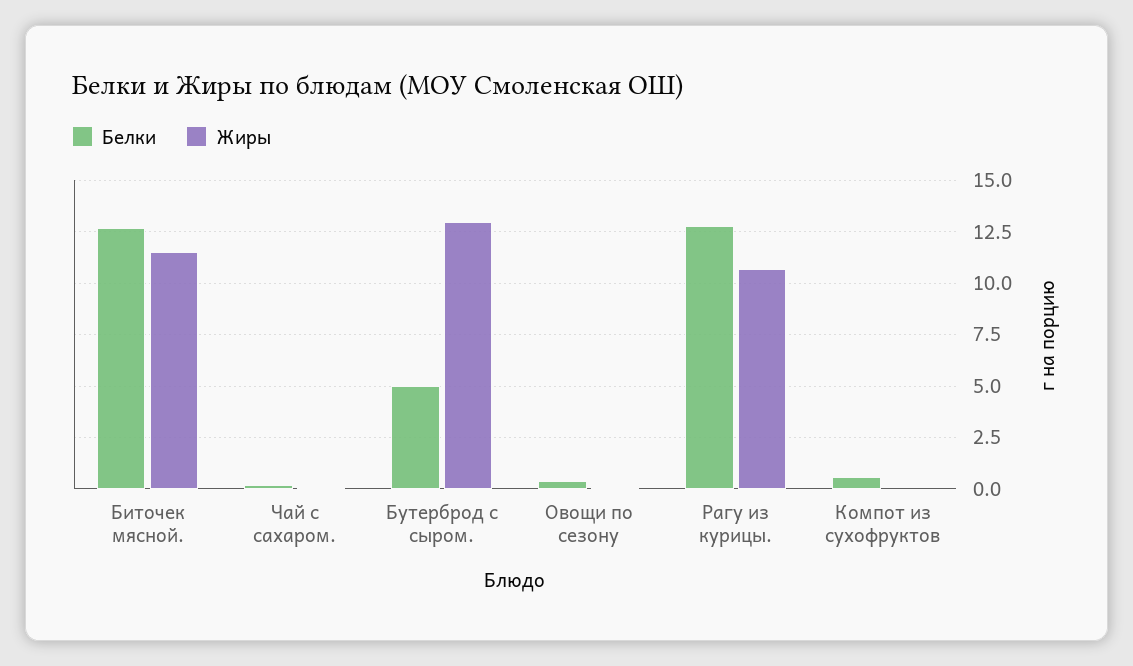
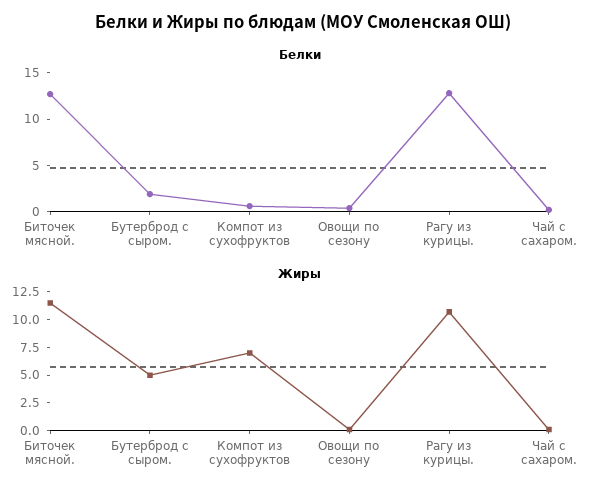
  {
    "Белки": {
      "Биточек мясной.": 12.5,
      "Чай с сахаром.": 0,
-     "Бутерброд с сыром.": 5,
+     "Бутерброд с сыром.": 2,
      "Овощи по сезону": 0.5,
      "Рагу из курицы.": 13,
      "Компот из сухофруктов": 0.5
    },
    "Жиры": {
      "Биточек мясной.": 11.5,
      "Чай с сахаром.": 0,
-     "Бутерброд с сыром.": 13,
+     "Бутерброд с сыром.": 5,
      "Овощи по сезону": 0,
      "Рагу из курицы.": 10.5,
-     "Компот из сухофруктов": 0
+     "Компот из сухофруктов": 7.5
    }
  }

